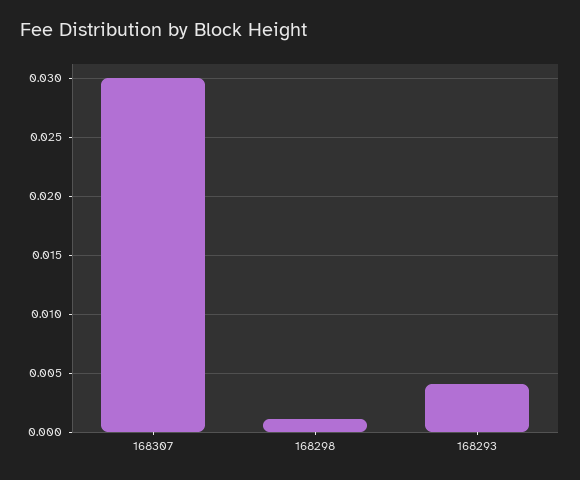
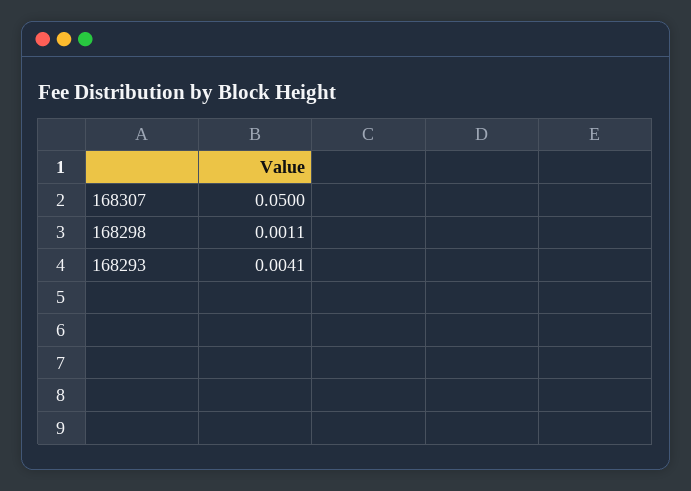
  {
-   "168307": 0.03,
+   "168307": 0.05,
    "168298": 0.0011,
    "168293": 0.0041
  }

